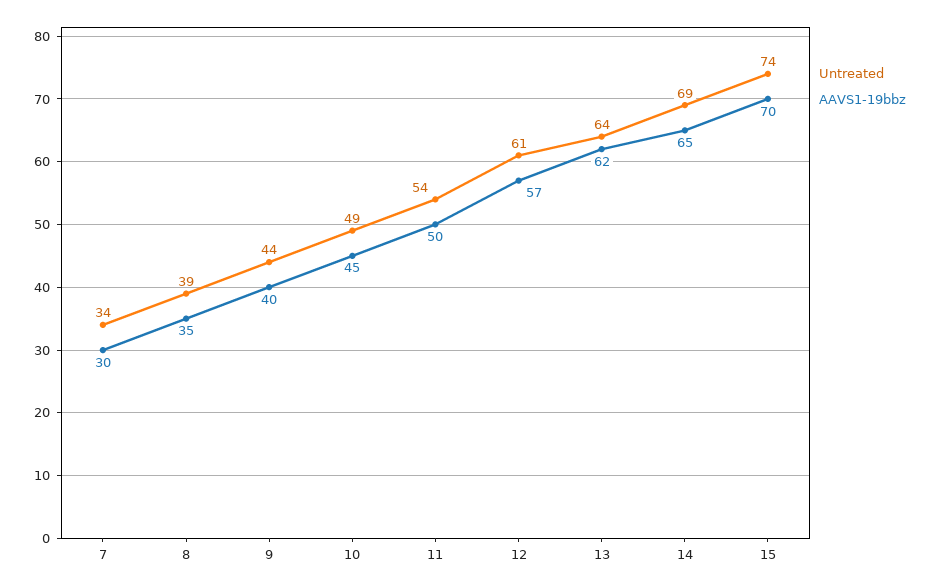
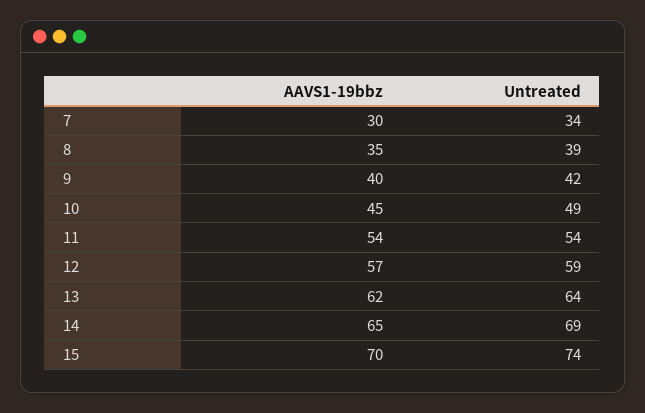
  {
    "Untreated": {
      "7": 34,
      "8": 39,
-     "9": 44,
+     "9": 42,
      "10": 49,
      "11": 54,
-     "12": 61,
+     "12": 59,
      "13": 64,
      "14": 69,
      "15": 74
    },
    "AAVS1-19bbz": {
      "7": 30,
      "8": 35,
      "9": 40,
      "10": 45,
-     "11": 50,
+     "11": 54,
      "12": 57,
      "13": 62,
      "14": 65,
      "15": 70
    }
  }

